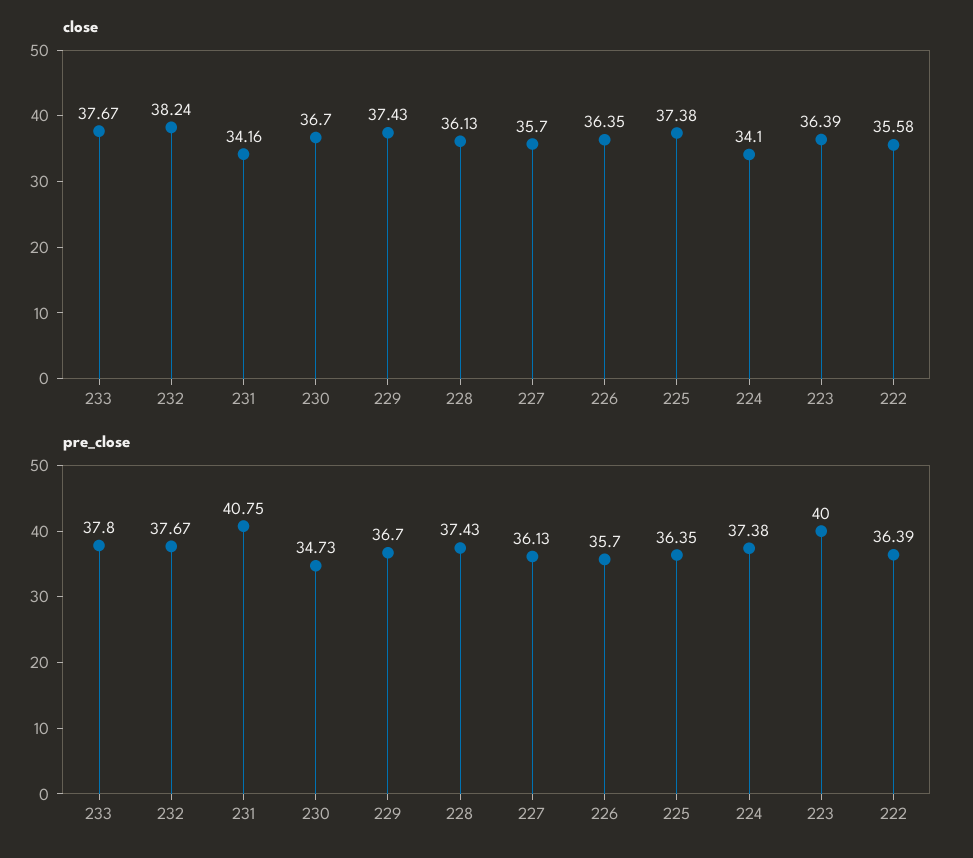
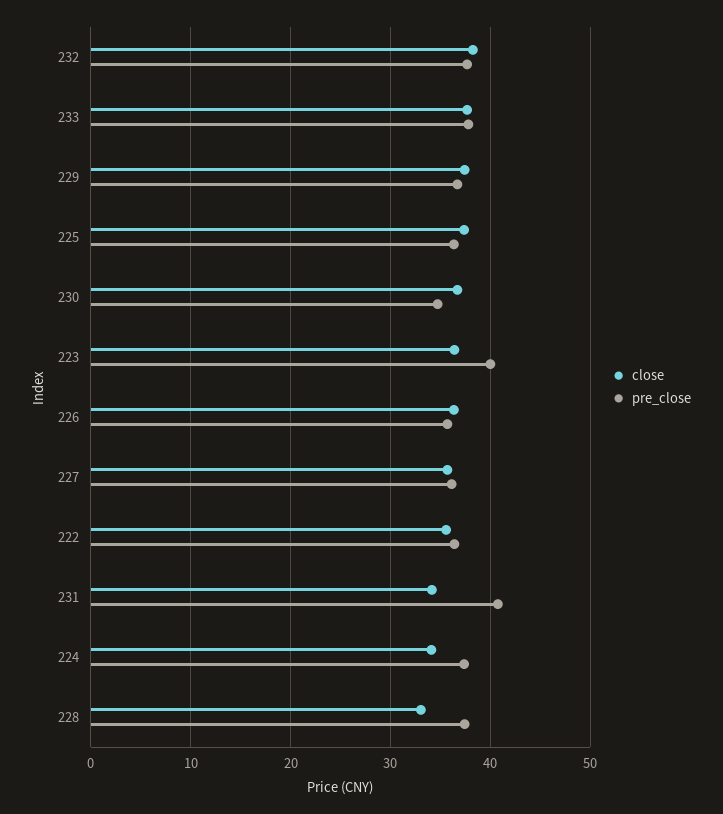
  {
    "close": {
      "233": 37.67,
      "232": 38.24,
      "231": 34.16,
      "230": 36.7,
      "229": 37.43,
-     "228": 36.13,
+     "228": 33,
      "227": 35.7,
      "226": 36.35,
      "225": 37.38,
      "224": 34.1,
      "223": 36.39,
      "222": 35.58
    },
    "pre_close": {
      "233": 37.8,
      "232": 37.67,
      "231": 40.75,
      "230": 34.73,
      "229": 36.7,
      "228": 37.43,
      "227": 36.13,
      "226": 35.7,
      "225": 36.35,
      "224": 37.38,
      "223": 40,
      "222": 36.39
    }
  }

